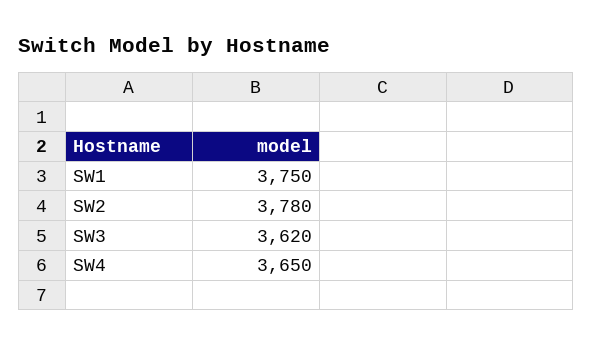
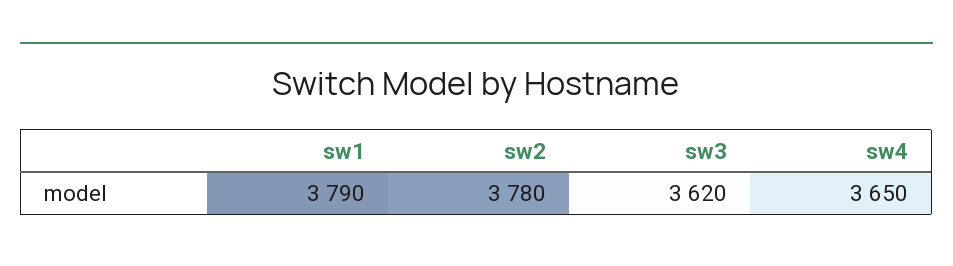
  {
-   "SW1": 3750,
+   "SW1": 3790,
    "SW2": 3780,
    "SW3": 3620,
    "SW4": 3650
  }

